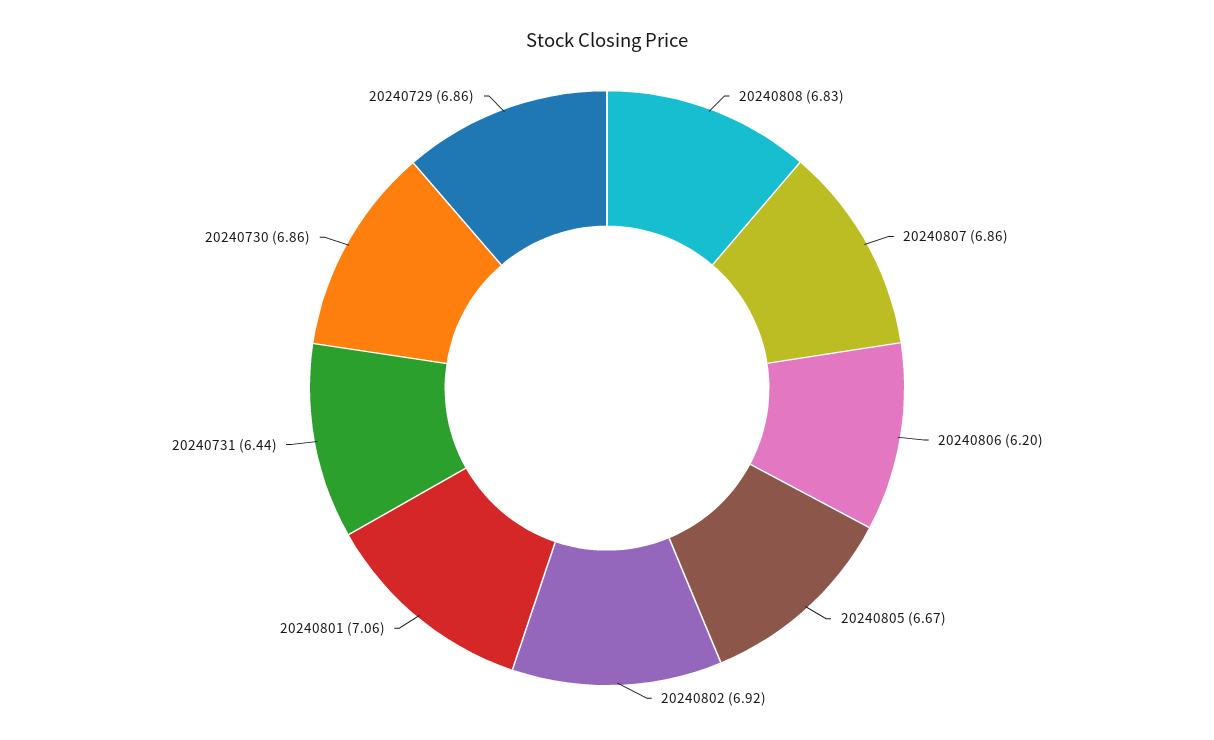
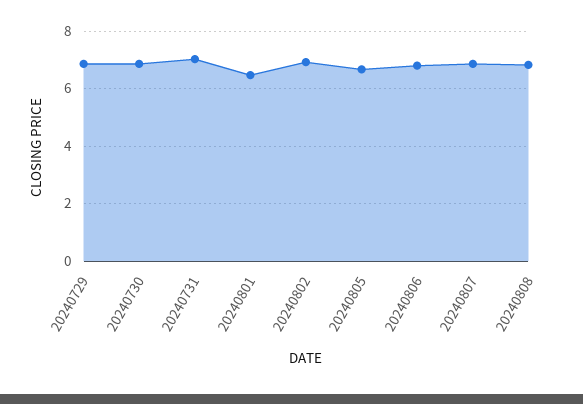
  {
    "20240808": 6.83,
    "20240807": 6.86,
-   "20240806": 6.2,
+   "20240806": 6.75,
    "20240805": 6.67,
    "20240802": 6.92,
-   "20240801": 7.06,
+   "20240801": 6.5,
-   "20240731": 6.44,
+   "20240731": 7,
    "20240730": 6.86,
    "20240729": 6.86
  }

